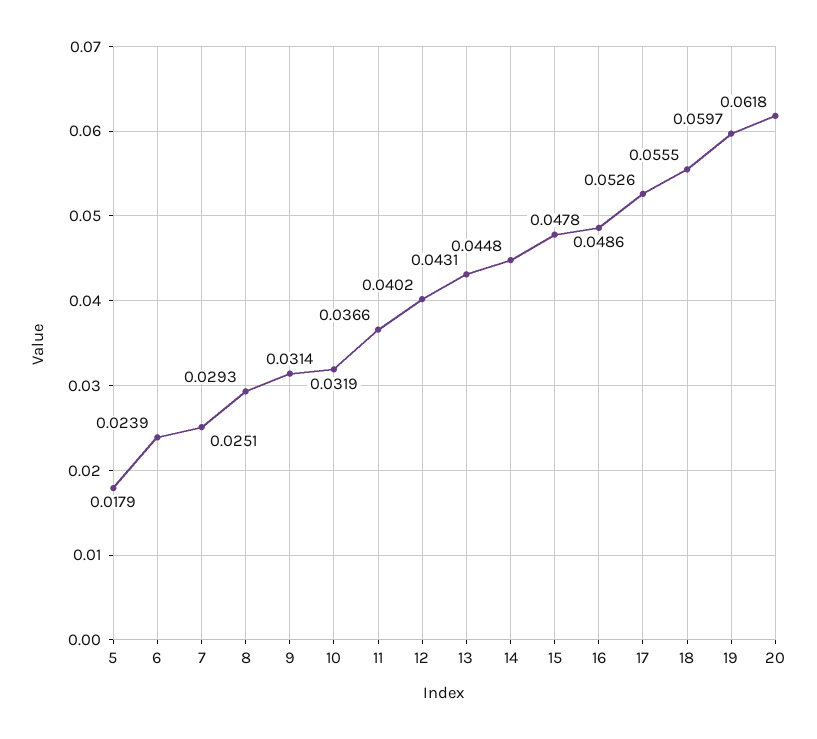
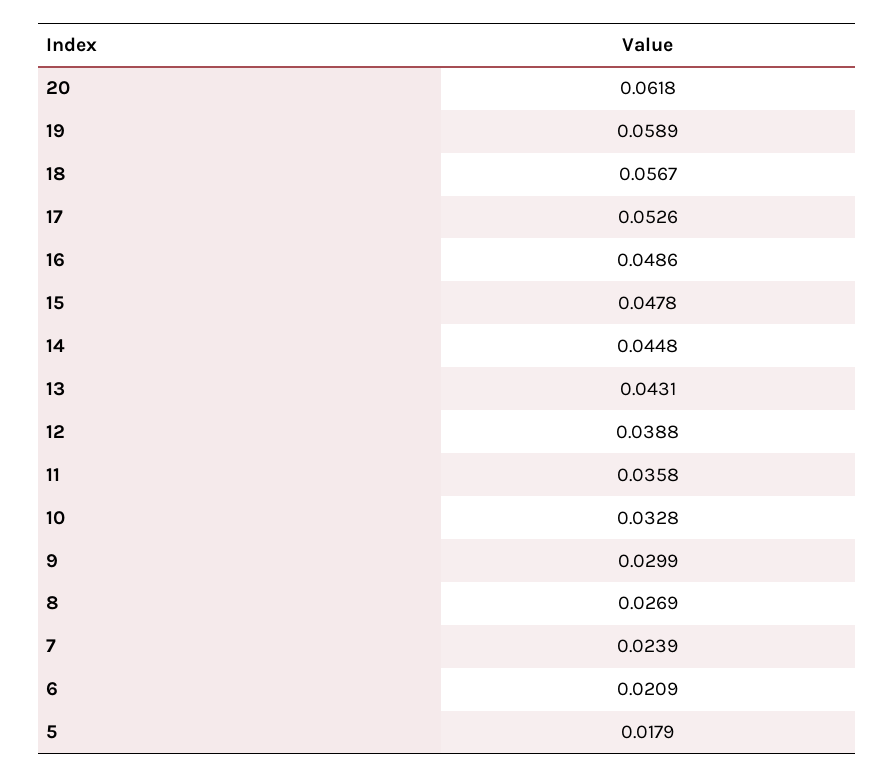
  {
    "5": 0.0179,
-   "6": 0.0239,
+   "6": 0.0209,
-   "7": 0.0251,
+   "7": 0.0239,
-   "8": 0.0293,
+   "8": 0.0269,
-   "9": 0.0314,
+   "9": 0.0299,
-   "10": 0.0319,
+   "10": 0.0328,
-   "11": 0.0366,
+   "11": 0.0358,
-   "12": 0.0402,
+   "12": 0.0388,
    "13": 0.0431,
    "14": 0.0448,
    "15": 0.0478,
    "16": 0.0486,
    "17": 0.0526,
-   "18": 0.0555,
+   "18": 0.0567,
-   "19": 0.0597,
+   "19": 0.0589,
    "20": 0.0618
  }

